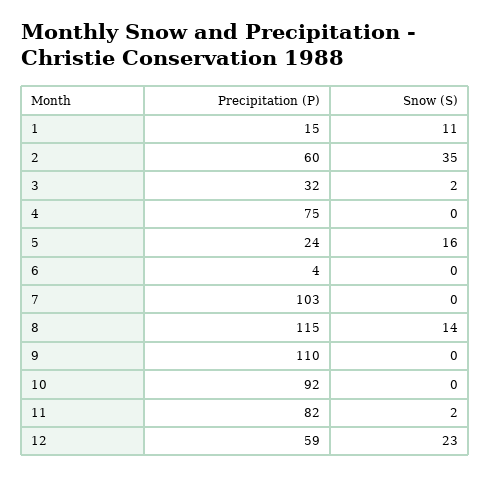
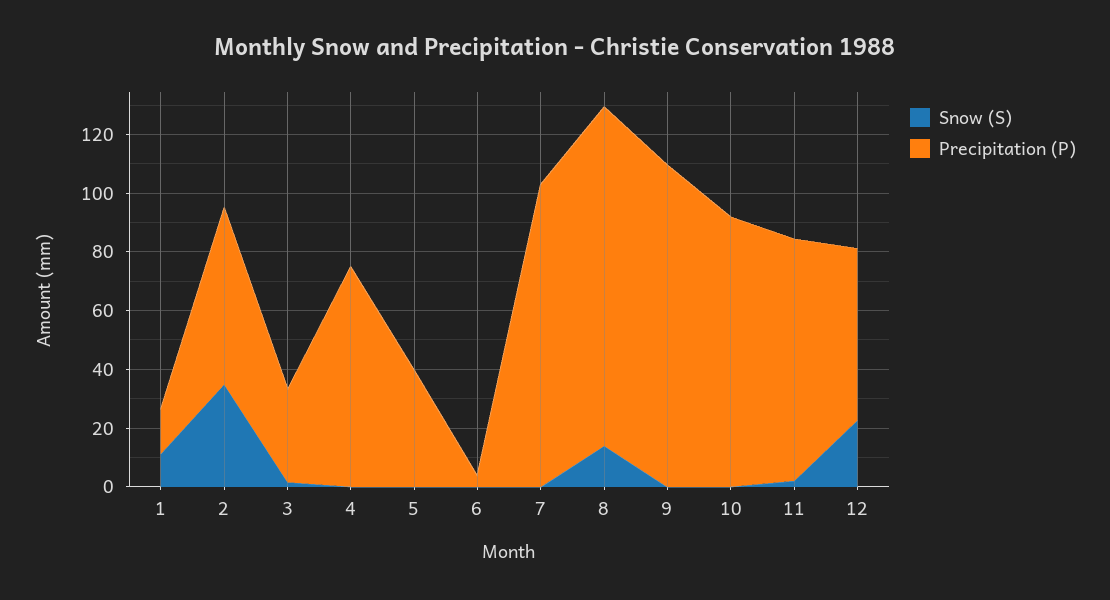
  {
    "Precipitation (P)": {
      "1": 15,
      "2": 60,
      "3": 32,
      "4": 75,
-     "5": 24,
+     "5": 40,
      "6": 4,
      "7": 103,
      "8": 115,
      "9": 110,
      "10": 92,
      "11": 82,
      "12": 59
    },
    "Snow (S)": {
      "1": 11,
      "2": 35,
      "3": 2,
      "4": 0,
-     "5": 16,
+     "5": 0,
      "6": 0,
      "7": 0,
      "8": 14,
      "9": 0,
      "10": 0,
      "11": 2,
      "12": 23
    }
  }

